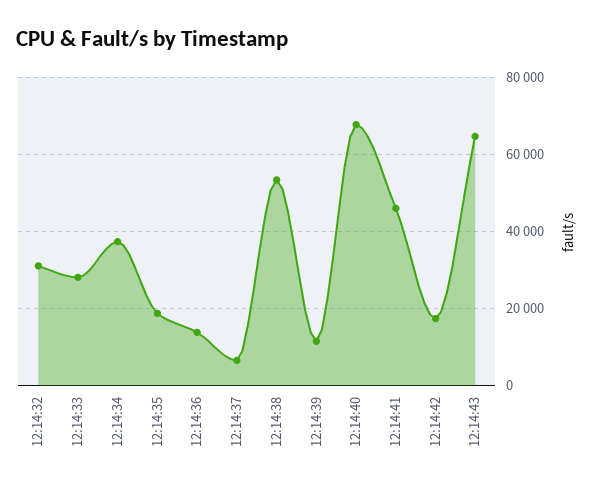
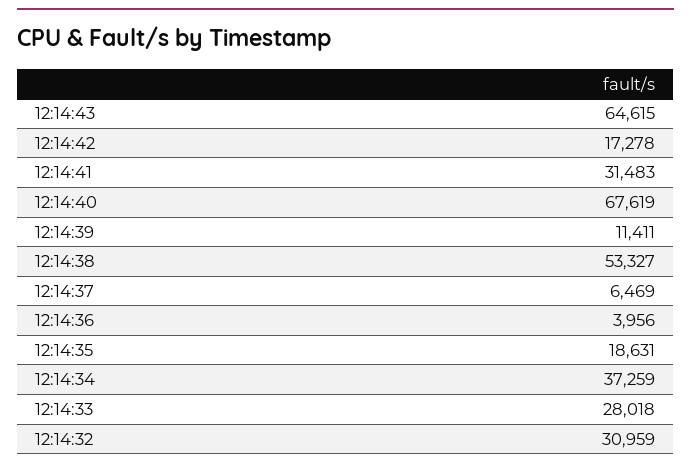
  {
    "12:14:32": 30959,
    "12:14:33": 28018,
    "12:14:34": 37259,
    "12:14:35": 18631,
-   "12:14:36": 14000,
+   "12:14:36": 3956,
    "12:14:37": 6469,
    "12:14:38": 53327,
    "12:14:39": 11411,
    "12:14:40": 67619,
-   "12:14:41": 46000,
+   "12:14:41": 31483,
    "12:14:42": 17278,
    "12:14:43": 64615
  }

